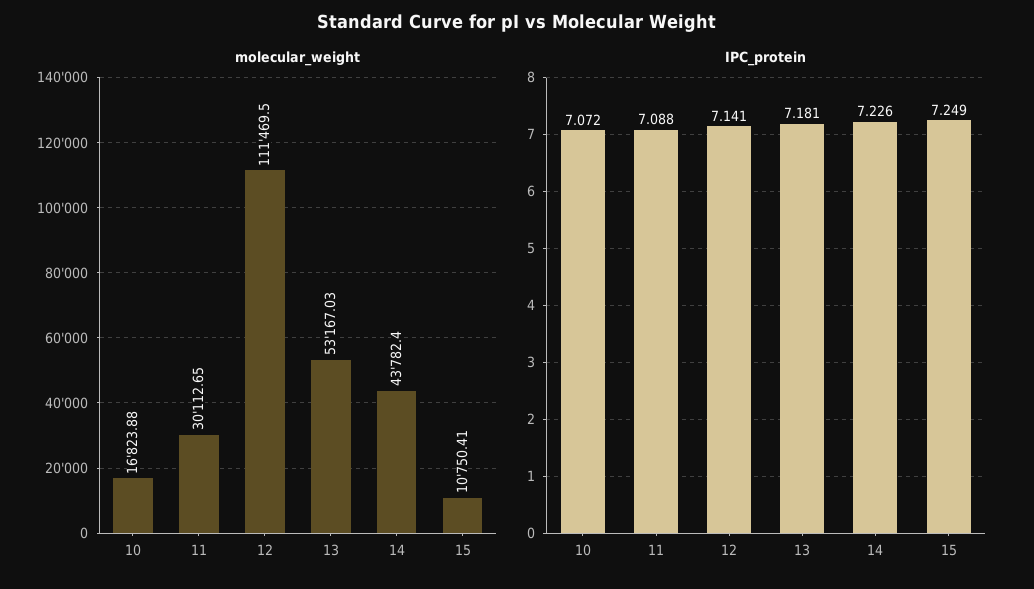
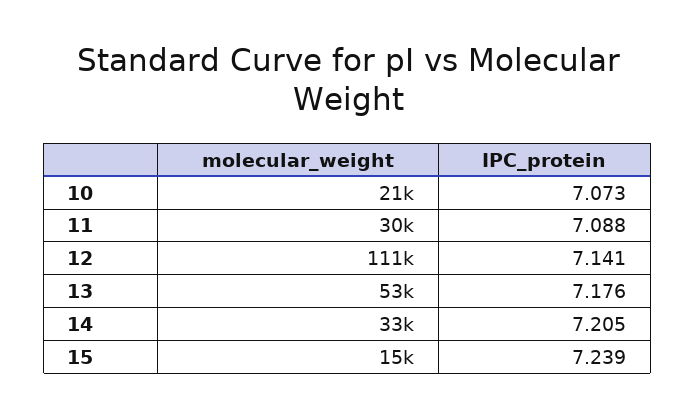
  {
    "molecular_weight": {
-     "10": 16823.88,
+     "10": 21000,
      "11": 30112.65,
      "12": 111469.5,
      "13": 53167.03,
-     "14": 43782.4,
+     "14": 33000,
-     "15": 10750.41
+     "15": 15000
    },
    "IPC_protein": {
-     "10": 7.072,
+     "10": 7.073,
      "11": 7.088,
      "12": 7.141,
-     "13": 7.181,
+     "13": 7.176,
-     "14": 7.226,
+     "14": 7.205,
-     "15": 7.249
+     "15": 7.239
    }
  }

